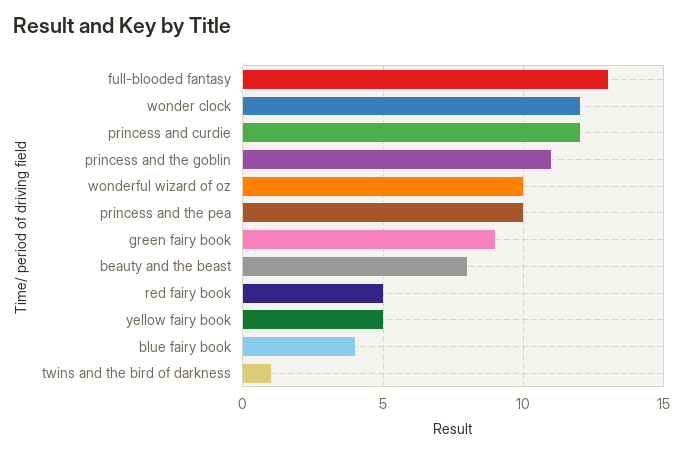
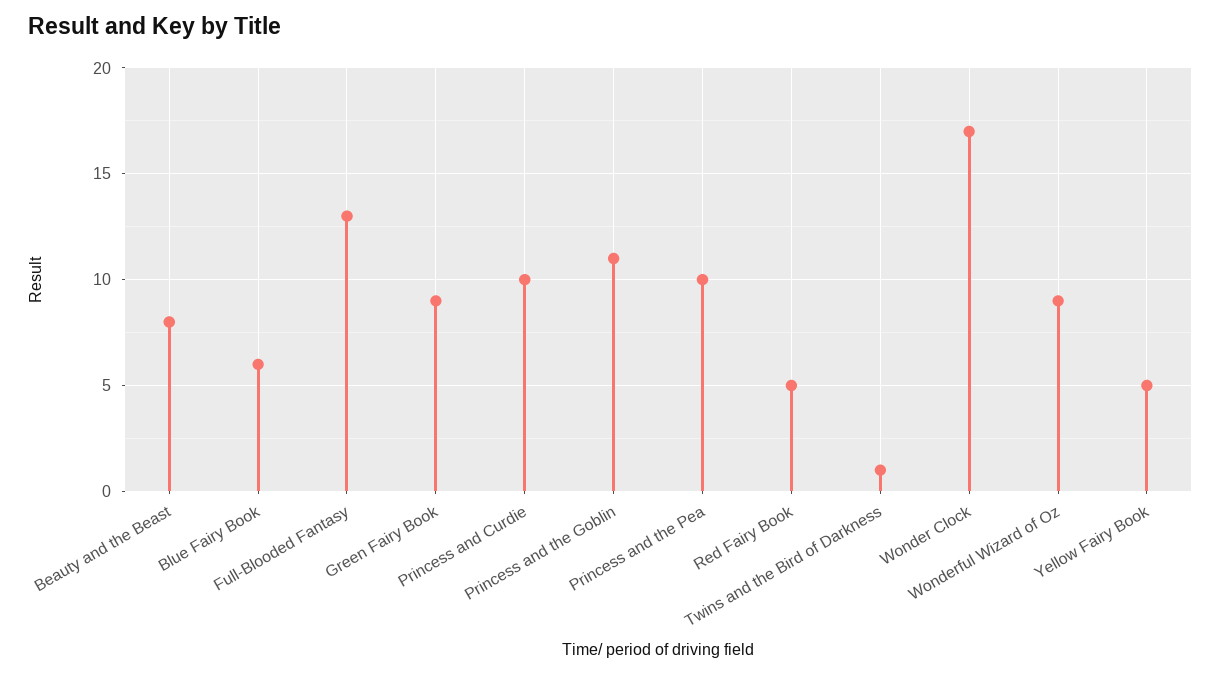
  {
    "full-blooded fantasy": 13,
-   "wonder clock": 12,
+   "wonder clock": 17,
-   "princess and curdie": 12,
+   "princess and curdie": 10,
    "princess and the goblin": 11,
-   "wonderful wizard of oz": 10,
+   "wonderful wizard of oz": 9,
    "princess and the pea": 10,
    "green fairy book": 9,
    "beauty and the beast": 8,
    "red fairy book": 5,
    "yellow fairy book": 5,
-   "blue fairy book": 4,
+   "blue fairy book": 6,
    "twins and the bird of darkness": 1
  }

